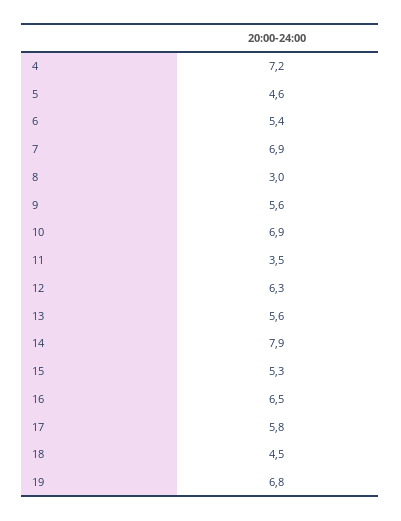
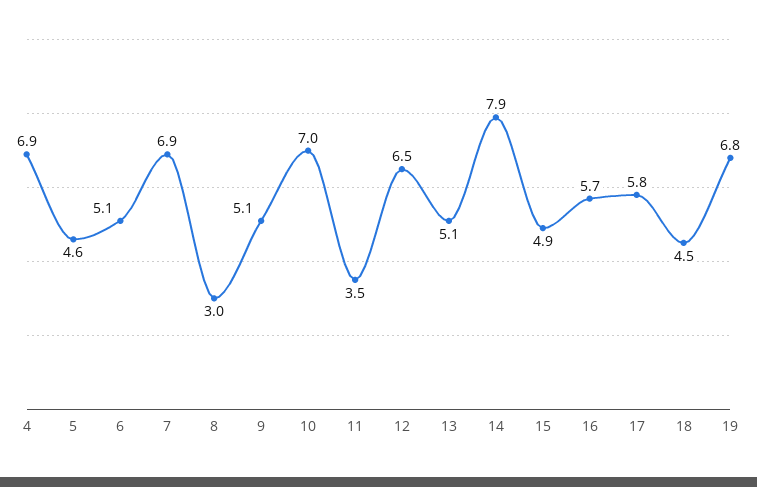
  {
-   "4": 7.2,
+   "4": 6.9,
    "5": 4.6,
-   "6": 5.4,
+   "6": 5.1,
    "7": 6.9,
    "8": 3,
-   "9": 5.6,
+   "9": 5.1,
-   "10": 6.9,
+   "10": 7,
    "11": 3.5,
-   "12": 6.3,
+   "12": 6.5,
-   "13": 5.6,
+   "13": 5.1,
    "14": 7.9,
-   "15": 5.3,
+   "15": 4.9,
-   "16": 6.5,
+   "16": 5.7,
    "17": 5.8,
    "18": 4.5,
    "19": 6.8
  }

